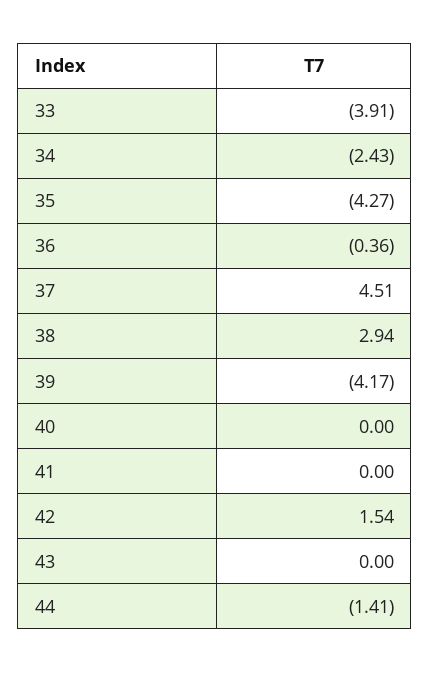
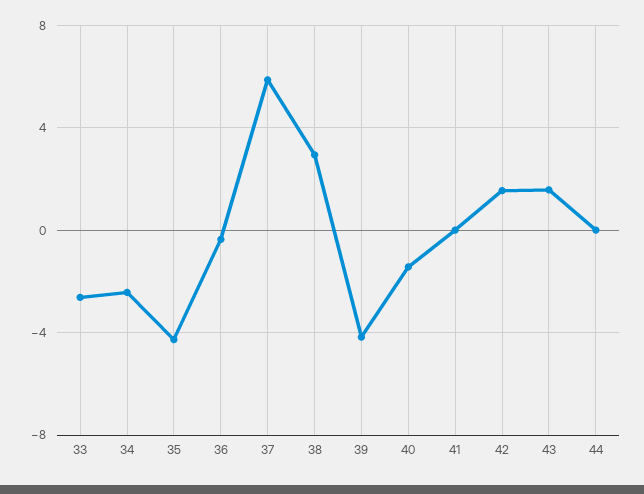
  {
-   "33": -3.91,
+   "33": -2.5,
    "34": -2.43,
    "35": -4.27,
    "36": -0.36,
-   "37": 4.51,
+   "37": 6,
    "38": 2.94,
    "39": -4.17,
-   "40": 0,
+   "40": -1.5,
    "41": 0,
    "42": 1.54,
-   "43": 0,
+   "43": 1.5,
-   "44": -1.41
+   "44": 0
  }

